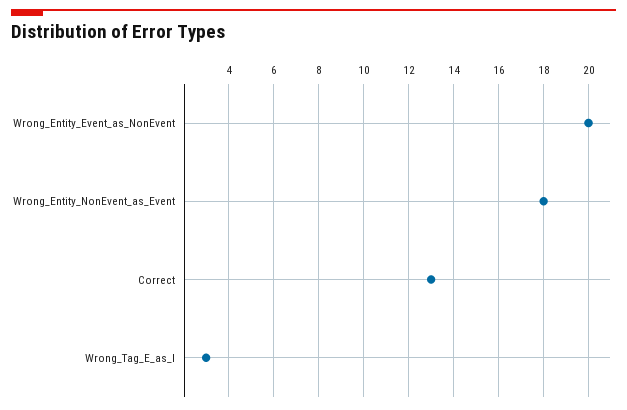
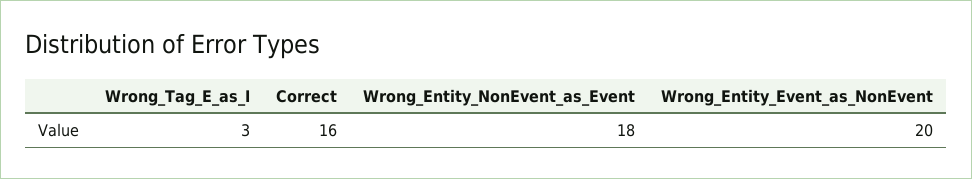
  {
    "Wrong_Entity_Event_as_NonEvent": 20,
    "Wrong_Entity_NonEvent_as_Event": 18,
-   "Correct": 13,
+   "Correct": 16,
    "Wrong_Tag_E_as_I": 3
  }

